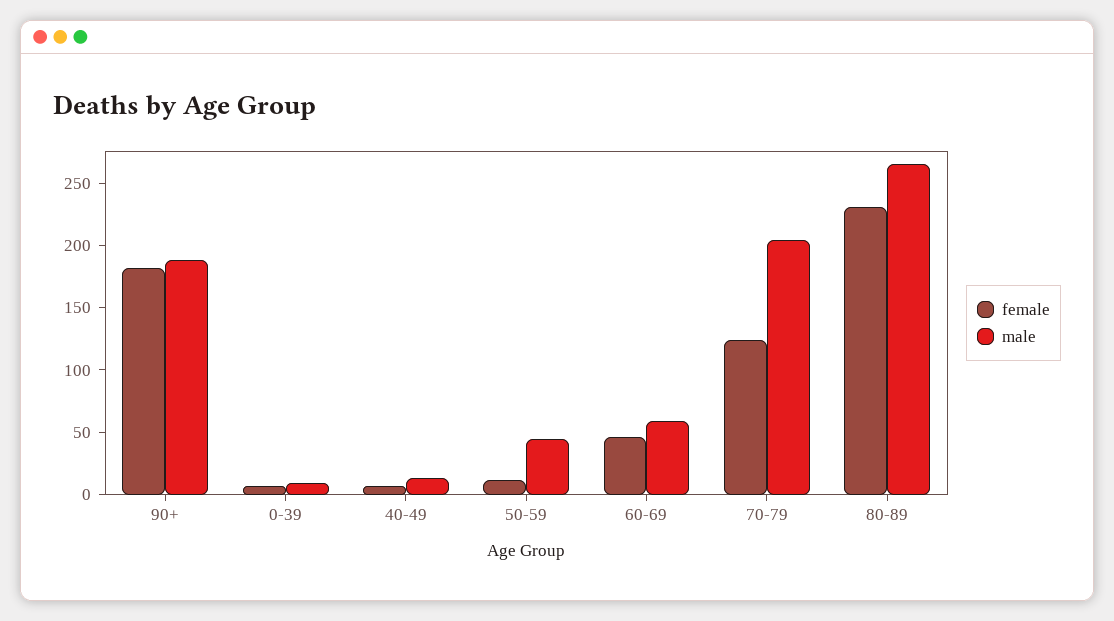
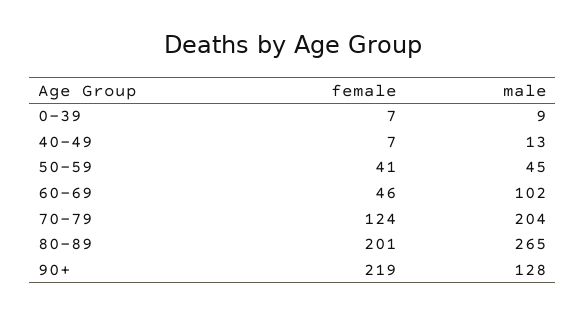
  {
    "female": {
-     "90+": 180,
+     "90+": 219,
      "0-39": 7,
      "40-49": 7,
-     "50-59": 10,
+     "50-59": 41,
      "60-69": 46,
      "70-79": 124,
-     "80-89": 230
+     "80-89": 201
    },
    "male": {
-     "90+": 190,
+     "90+": 128,
      "0-39": 9,
      "40-49": 13,
      "50-59": 45,
-     "60-69": 60,
+     "60-69": 102,
      "70-79": 204,
      "80-89": 265
    }
  }

